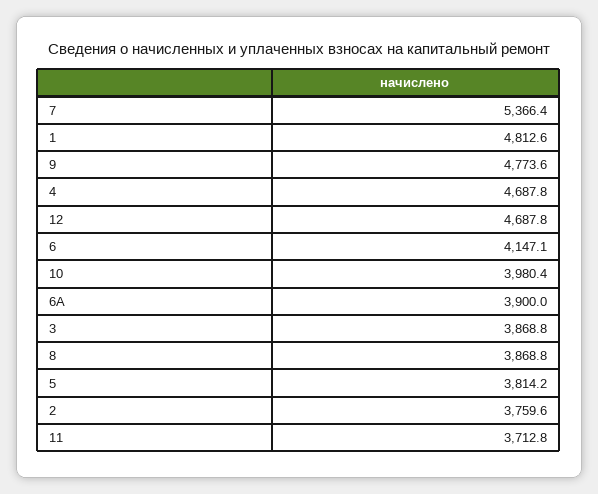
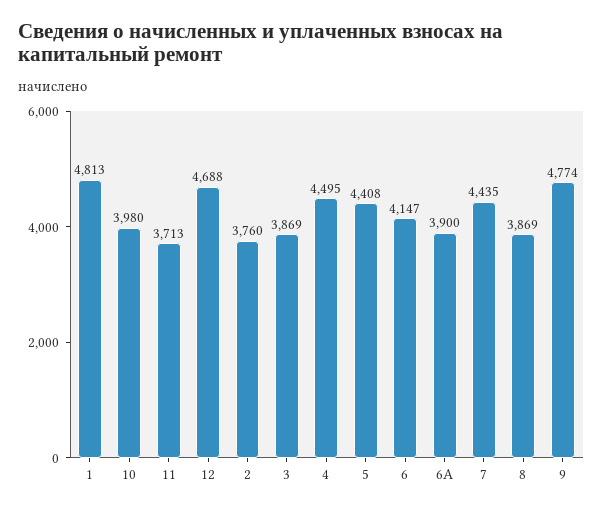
  {
-   "7": 5366.4,
+   "7": 4435,
    "1": 4812.6,
    "9": 4773.6,
-   "4": 4687.8,
+   "4": 4495,
    "12": 4687.8,
    "6": 4147.1,
    "10": 3980.4,
    "6A": 3900,
    "3": 3868.8,
    "8": 3868.8,
-   "5": 3814.2,
+   "5": 4408,
    "2": 3759.6,
    "11": 3712.8
  }

